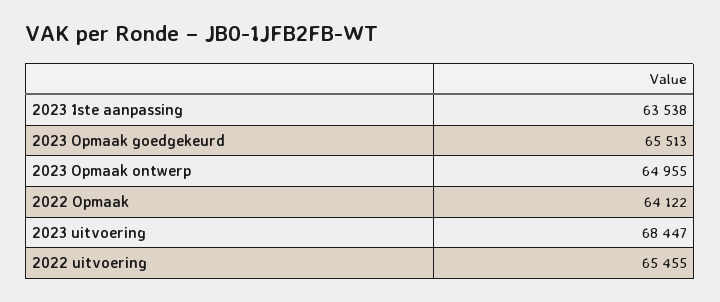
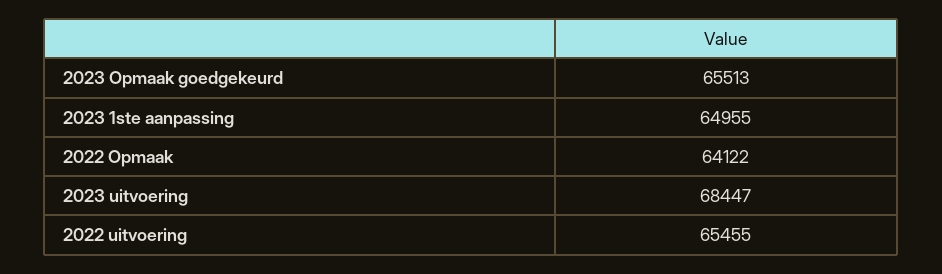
  {
-   "2023 1ste aanpassing": 63538,
+   "2023 1ste aanpassing": 64955,
    "2023 Opmaak goedgekeurd": 65513,
-   "2023 Opmaak ontwerp": 64955,
    "2022 Opmaak": 64122,
    "2023 uitvoering": 68447,
    "2022 uitvoering": 65455
  }

